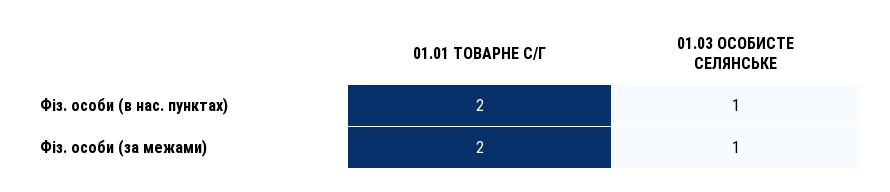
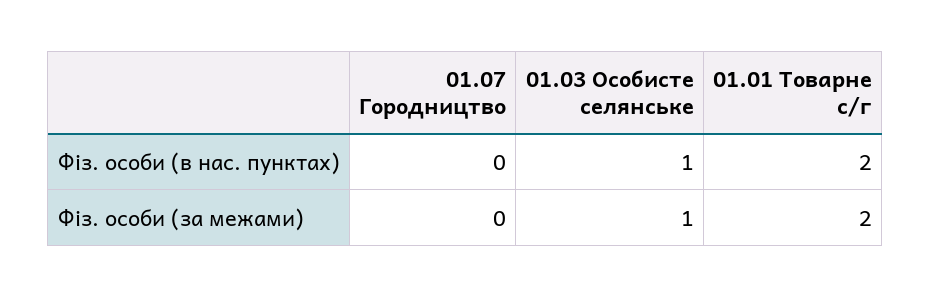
  {
    "01.01 ТОВАРНЕ С/Г": {
      "Фіз. особи (в нас. пунктах)": 2,
      "Фіз. особи (за межами)": 2
    },
    "01.03 ОСОБИСТЕ СЕЛЯНСЬКЕ": {
      "Фіз. особи (в нас. пунктах)": 1,
      "Фіз. особи (за межами)": 1
-   }
+   },
+   "01.07 Городництво": {
+     "Фіз. особи (в нас. пунктах)": 0,
+     "Фіз. особи (за межами)": 0
+   }
  }

